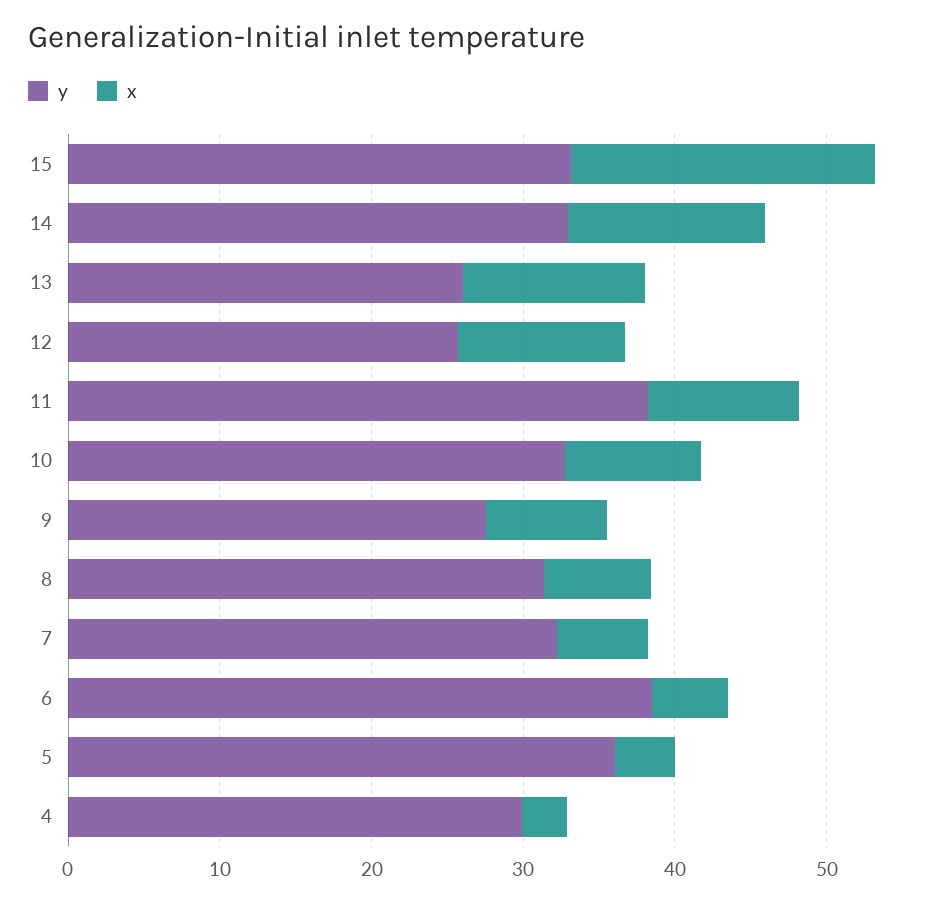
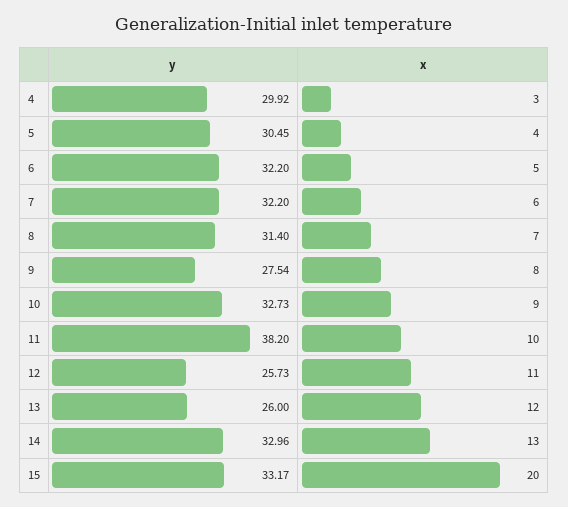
  {
    "y": {
      "15": 33.17,
      "14": 32.96,
      "13": 26,
      "12": 25.73,
      "11": 38.2,
      "10": 32.73,
      "9": 27.54,
      "8": 31.4,
      "7": 32.2,
-     "6": 38,
+     "6": 32.2,
-     "5": 36,
+     "5": 30.45,
      "4": 29.92
    },
    "x": {
      "15": 20,
      "14": 13,
      "13": 12,
      "12": 11,
      "11": 10,
      "10": 9,
      "9": 8,
      "8": 7,
      "7": 6,
      "6": 5,
      "5": 4,
      "4": 3
    }
  }

